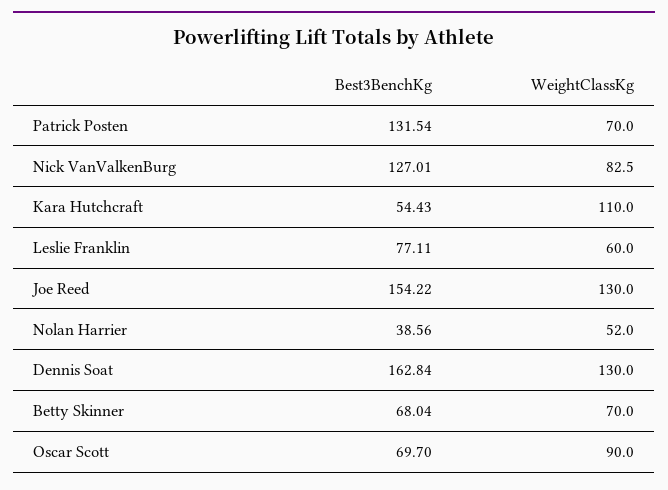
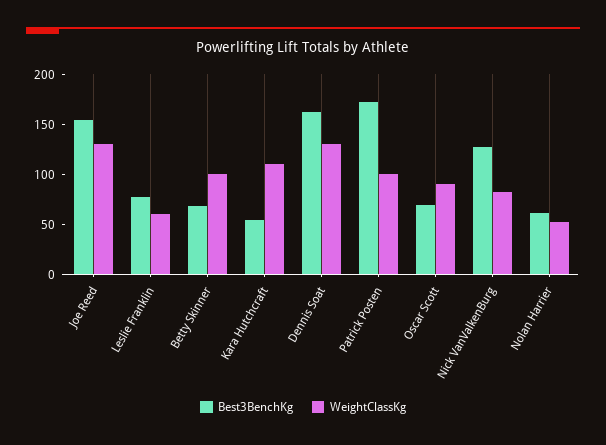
  {
    "Best3BenchKg": {
-     "Patrick Posten": 131.54,
+     "Patrick Posten": 170,
      "Nick VanValkenBurg": 127.01,
      "Kara Hutchcraft": 54.43,
      "Leslie Franklin": 77.11,
      "Joe Reed": 154.22,
-     "Nolan Harrier": 38.56,
+     "Nolan Harrier": 60,
      "Dennis Soat": 162.84,
      "Betty Skinner": 68.04,
      "Oscar Scott": 69.7
    },
    "WeightClassKg": {
-     "Patrick Posten": 70,
+     "Patrick Posten": 100,
      "Nick VanValkenBurg": 82.5,
      "Kara Hutchcraft": 110,
      "Leslie Franklin": 60,
      "Joe Reed": 130,
      "Nolan Harrier": 52,
      "Dennis Soat": 130,
-     "Betty Skinner": 70,
+     "Betty Skinner": 100,
      "Oscar Scott": 90
    }
  }

